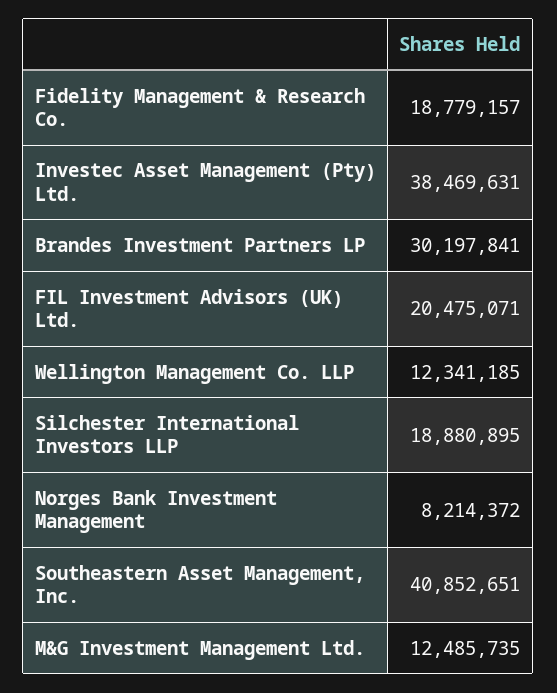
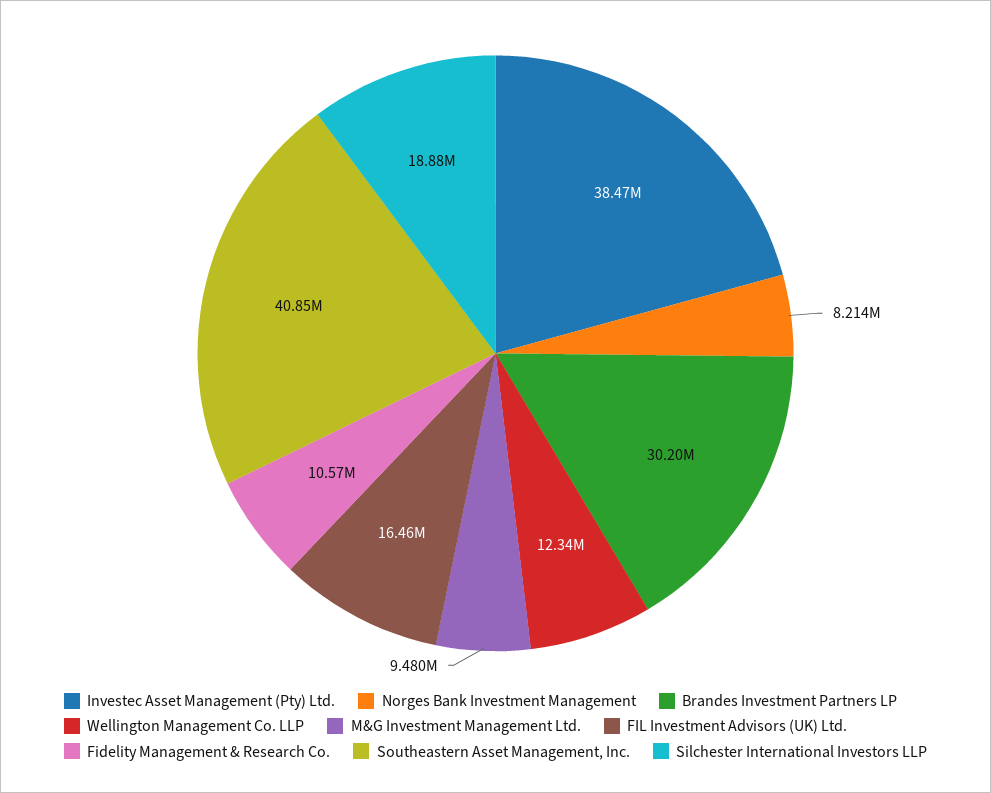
  {
-   "Fidelity Management & Research Co.": 18779157,
+   "Fidelity Management & Research Co.": 10570000,
    "Investec Asset Management (Pty) Ltd.": 38469631,
    "Brandes Investment Partners LP": 30197841,
-   "FIL Investment Advisors (UK) Ltd.": 20475071,
+   "FIL Investment Advisors (UK) Ltd.": 16460000,
    "Wellington Management Co. LLP": 12341185,
    "Silchester International Investors LLP": 18880895,
    "Norges Bank Investment Management": 8214372,
    "Southeastern Asset Management, Inc.": 40852651,
-   "M&G Investment Management Ltd.": 12485735
+   "M&G Investment Management Ltd.": 9480000
  }

